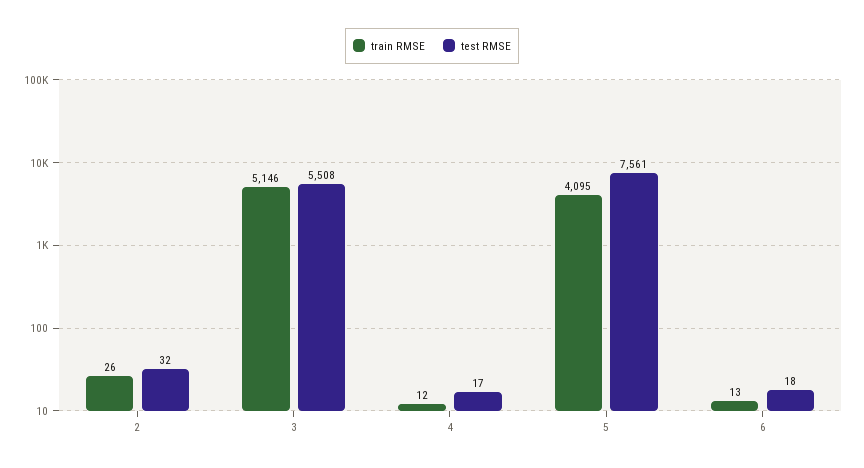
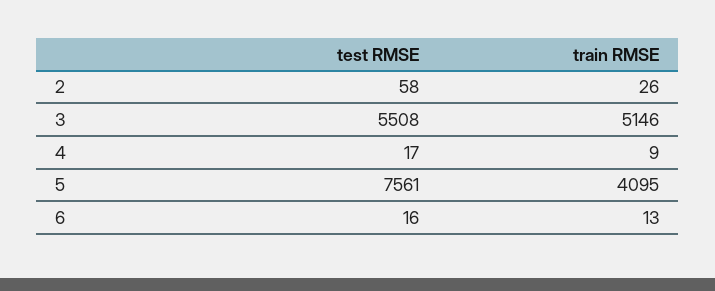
  {
    "train RMSE": {
      "2": 26,
      "3": 5146,
-     "4": 12,
+     "4": 9,
      "5": 4095,
      "6": 13
    },
    "test RMSE": {
-     "2": 32,
+     "2": 58,
      "3": 5508,
      "4": 17,
      "5": 7561,
-     "6": 18
+     "6": 16
    }
  }

